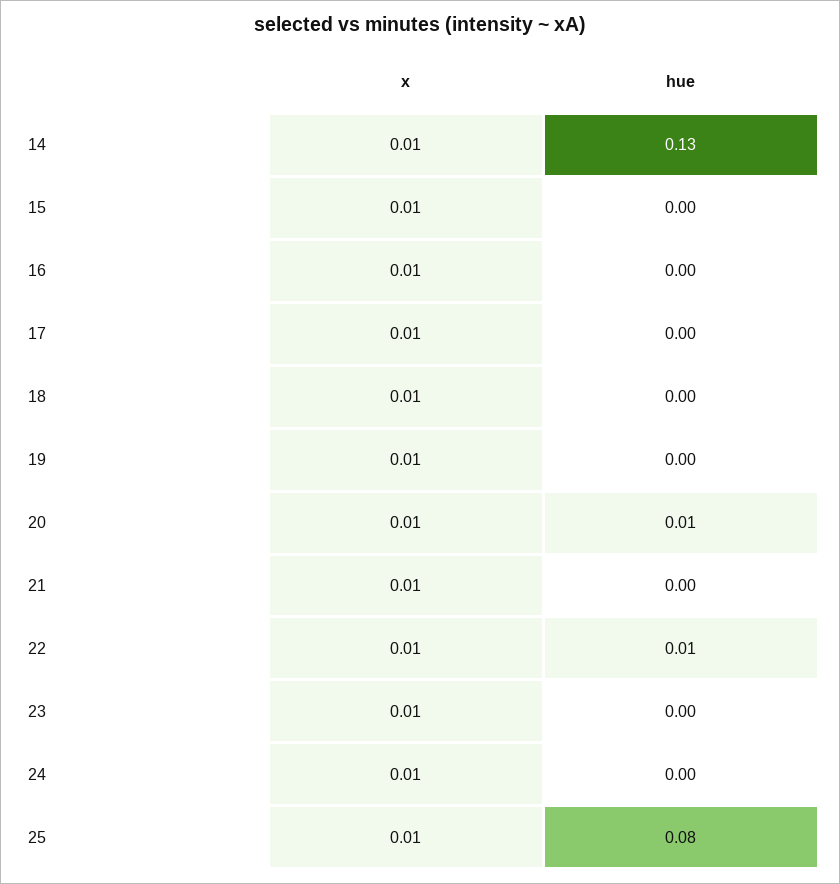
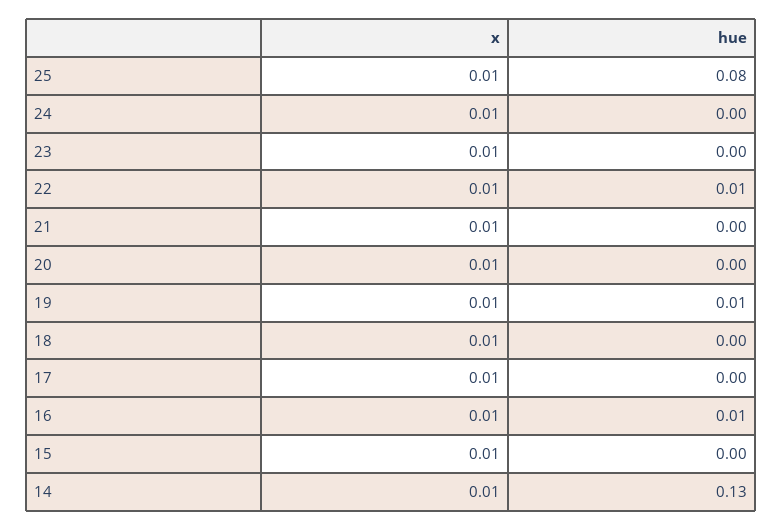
  {
    "x": {
      "14": 0.01,
      "15": 0.01,
      "16": 0.01,
      "17": 0.01,
      "18": 0.01,
      "19": 0.01,
      "20": 0.01,
      "21": 0.01,
      "22": 0.01,
      "23": 0.01,
      "24": 0.01,
      "25": 0.01
    },
    "hue": {
      "14": 0.13,
      "15": 0,
-     "16": 0,
+     "16": 0.01,
      "17": 0,
      "18": 0,
-     "19": 0,
+     "19": 0.01,
-     "20": 0.01,
+     "20": 0,
      "21": 0,
      "22": 0.01,
      "23": 0,
      "24": 0,
      "25": 0.08
    }
  }

